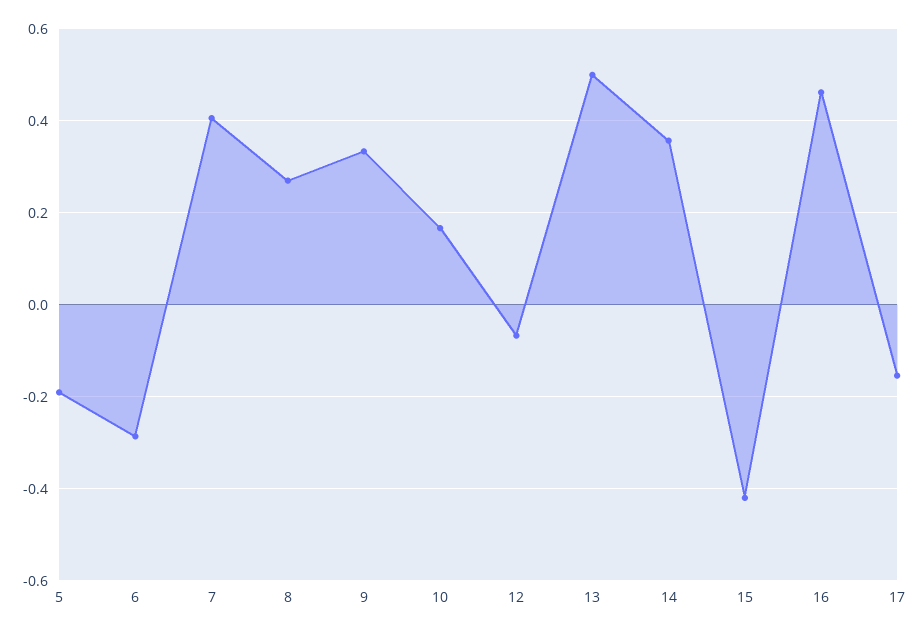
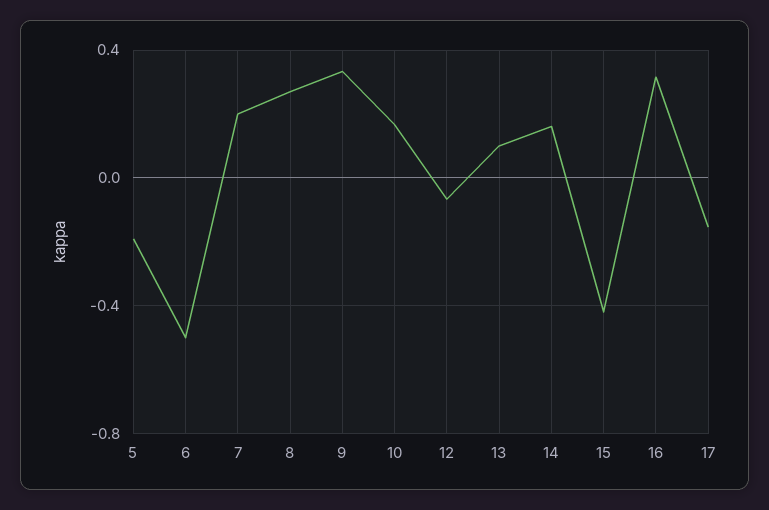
  {
    "5": -0.2,
-   "6": -0.28,
+   "6": -0.5,
-   "7": 0.4,
+   "7": 0.2,
    "8": 0.26,
    "9": 0.34,
    "10": 0.16,
    "12": -0.06,
-   "13": 0.5,
+   "13": 0.1,
-   "14": 0.36,
+   "14": 0.15,
    "15": -0.42,
-   "16": 0.46,
+   "16": 0.3,
    "17": -0.16
  }

